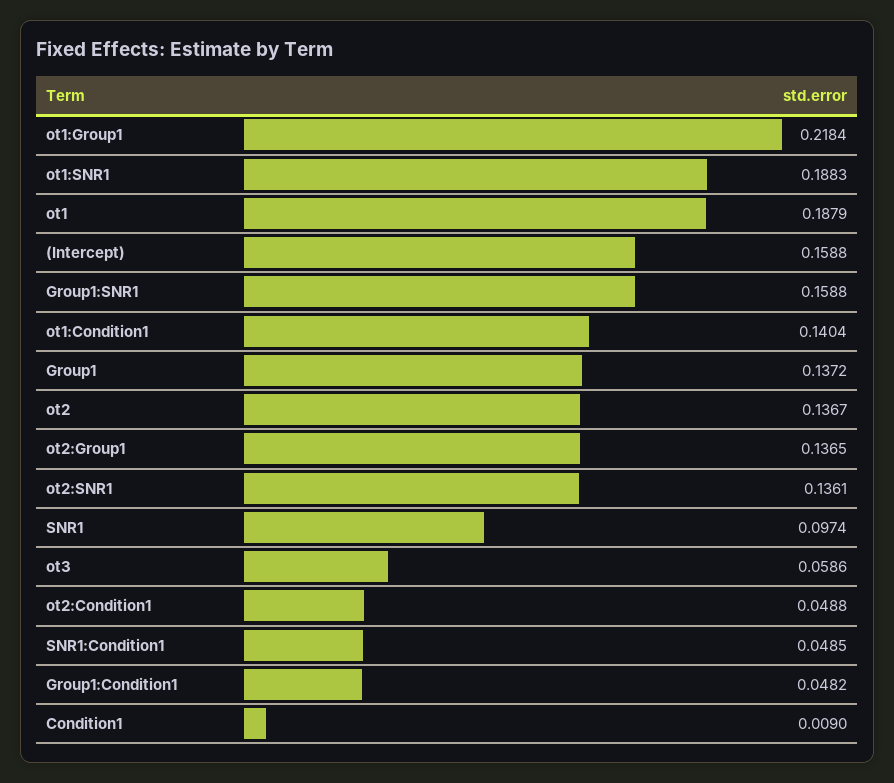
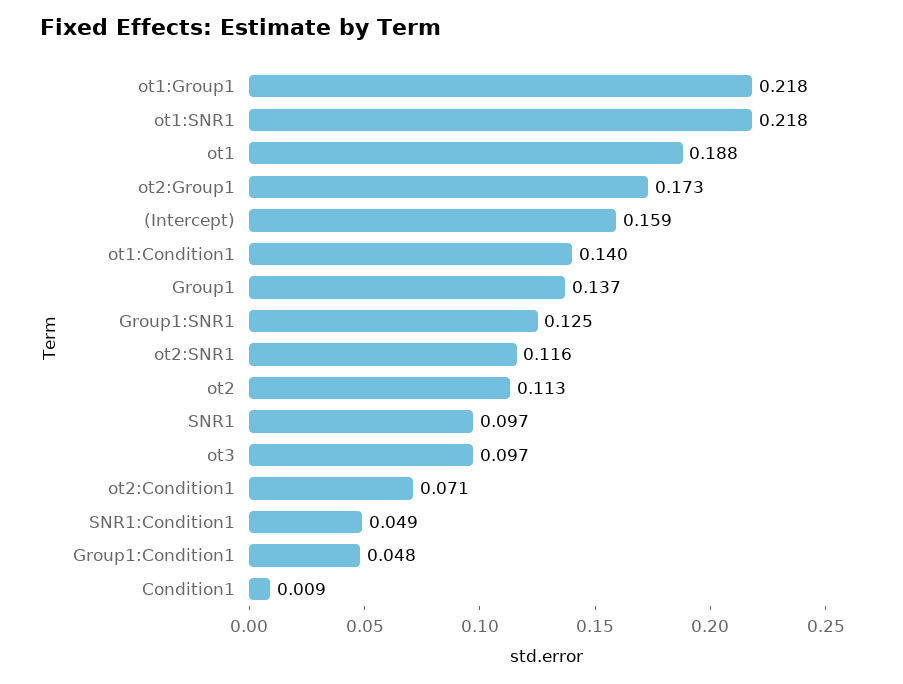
  {
    "ot1:Group1": 0.2184,
-   "ot1:SNR1": 0.1883,
+   "ot1:SNR1": 0.218,
    "ot1": 0.1879,
    "(Intercept)": 0.1588,
-   "Group1:SNR1": 0.1588,
+   "Group1:SNR1": 0.125,
    "ot1:Condition1": 0.1404,
    "Group1": 0.1372,
-   "ot2": 0.1367,
+   "ot2": 0.113,
-   "ot2:Group1": 0.1365,
+   "ot2:Group1": 0.173,
-   "ot2:SNR1": 0.1361,
+   "ot2:SNR1": 0.116,
    "SNR1": 0.0974,
-   "ot3": 0.0586,
+   "ot3": 0.097,
-   "ot2:Condition1": 0.0488,
+   "ot2:Condition1": 0.071,
    "SNR1:Condition1": 0.0485,
    "Group1:Condition1": 0.0482,
    "Condition1": 0.009
  }

